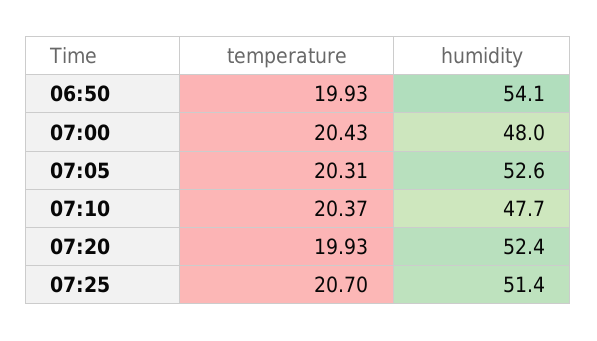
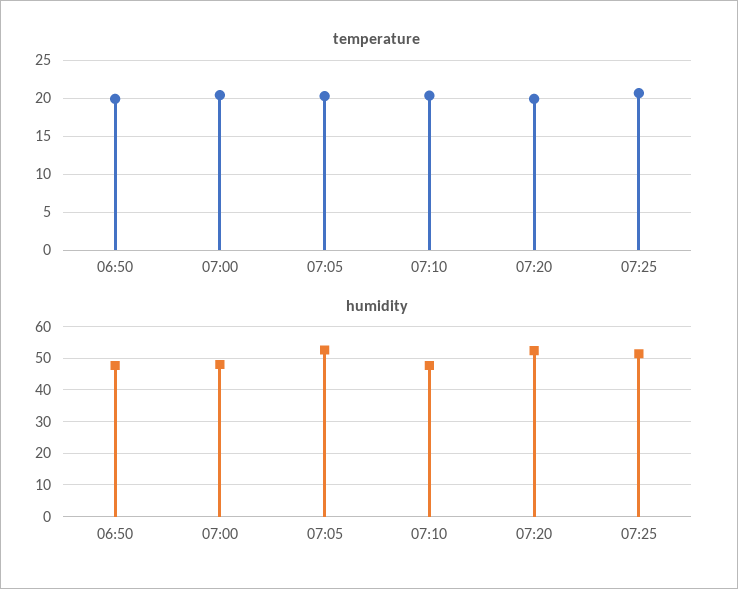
  {
    "temperature": {
      "06:50": 19.93,
      "07:00": 20.43,
      "07:05": 20.31,
      "07:10": 20.37,
      "07:20": 19.93,
      "07:25": 20.7
    },
    "humidity": {
-     "06:50": 54.1,
+     "06:50": 48,
      "07:00": 48,
      "07:05": 52.6,
      "07:10": 47.7,
      "07:20": 52.4,
      "07:25": 51.4
    }
  }

